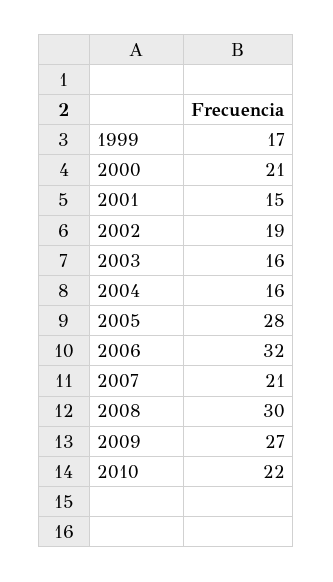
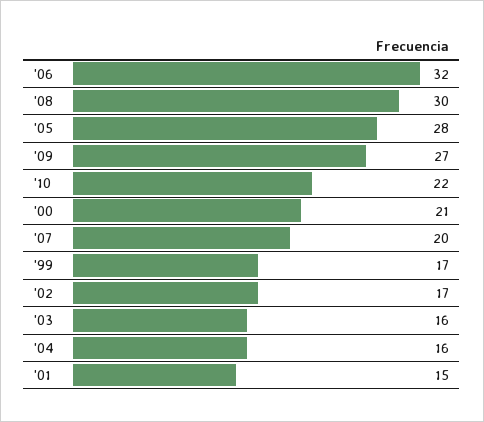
  {
    "1999": 17,
    "2000": 21,
    "2001": 15,
-   "2002": 19,
+   "2002": 17,
    "2003": 16,
    "2004": 16,
    "2005": 28,
    "2006": 32,
-   "2007": 21,
+   "2007": 20,
    "2008": 30,
    "2009": 27,
    "2010": 22
  }

